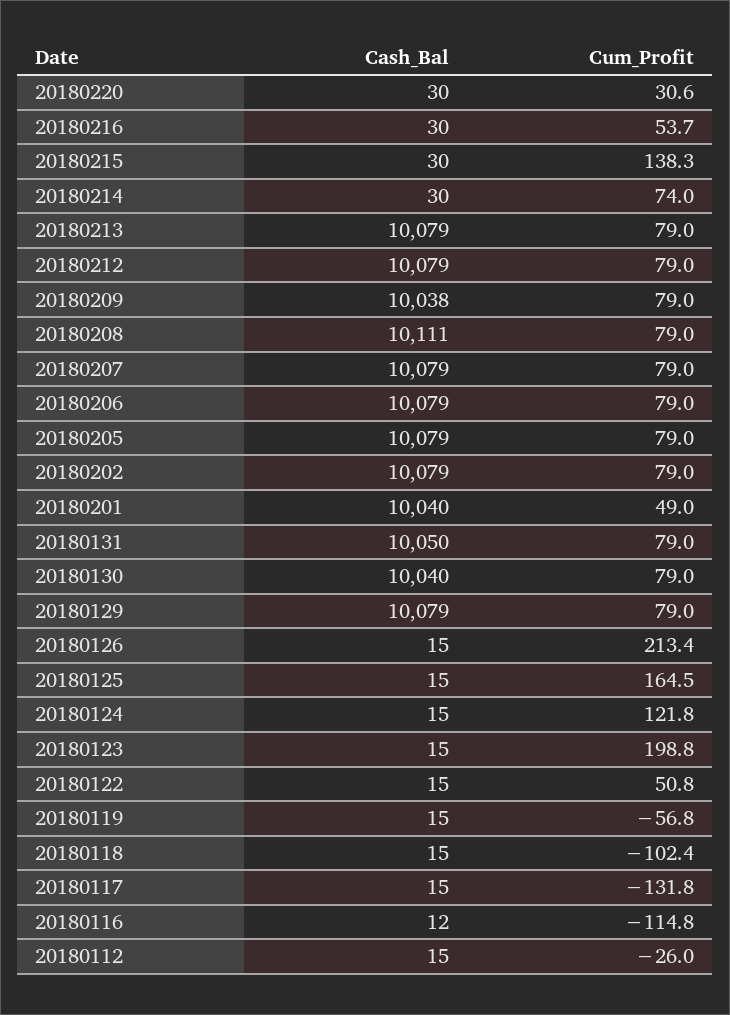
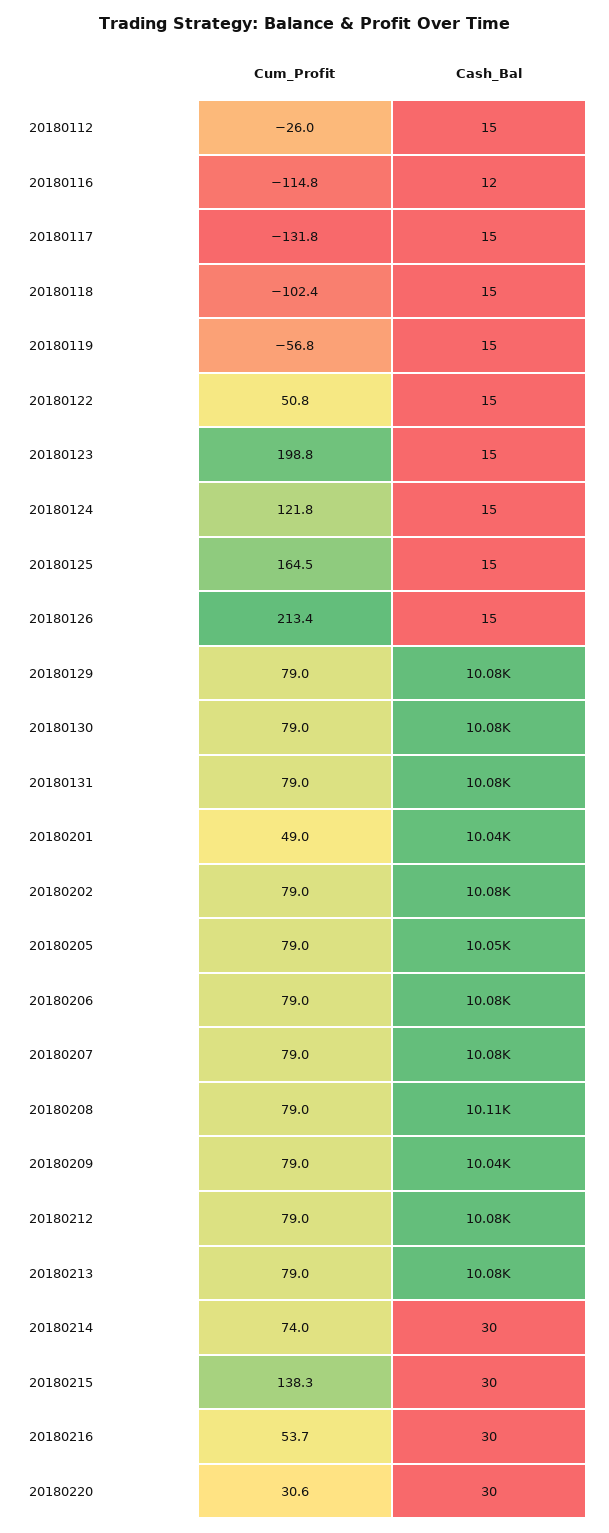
  {
    "Cash_Bal": {
      "20180220": 30,
      "20180216": 30,
      "20180215": 30,
      "20180214": 30,
      "20180213": 10079,
      "20180212": 10079,
      "20180209": 10038,
      "20180208": 10111,
      "20180207": 10079,
      "20180206": 10079,
-     "20180205": 10079,
+     "20180205": 10050,
      "20180202": 10079,
      "20180201": 10040,
-     "20180131": 10050,
+     "20180131": 10080,
-     "20180130": 10040,
+     "20180130": 10080,
      "20180129": 10079,
      "20180126": 15,
      "20180125": 15,
      "20180124": 15,
      "20180123": 15,
      "20180122": 15,
      "20180119": 15,
      "20180118": 15,
      "20180117": 15,
      "20180116": 12,
      "20180112": 15
    },
    "Cum_Profit": {
      "20180220": 30.6,
      "20180216": 53.7,
      "20180215": 138.3,
      "20180214": 74,
      "20180213": 79,
      "20180212": 79,
      "20180209": 79,
      "20180208": 79,
      "20180207": 79,
      "20180206": 79,
      "20180205": 79,
      "20180202": 79,
      "20180201": 49,
      "20180131": 79,
      "20180130": 79,
      "20180129": 79,
      "20180126": 213.4,
      "20180125": 164.5,
      "20180124": 121.8,
      "20180123": 198.8,
      "20180122": 50.8,
      "20180119": -56.8,
      "20180118": -102.4,
      "20180117": -131.8,
      "20180116": -114.8,
      "20180112": -26
    }
  }

